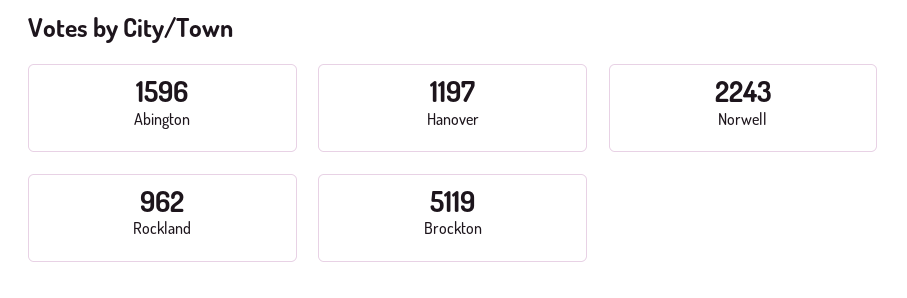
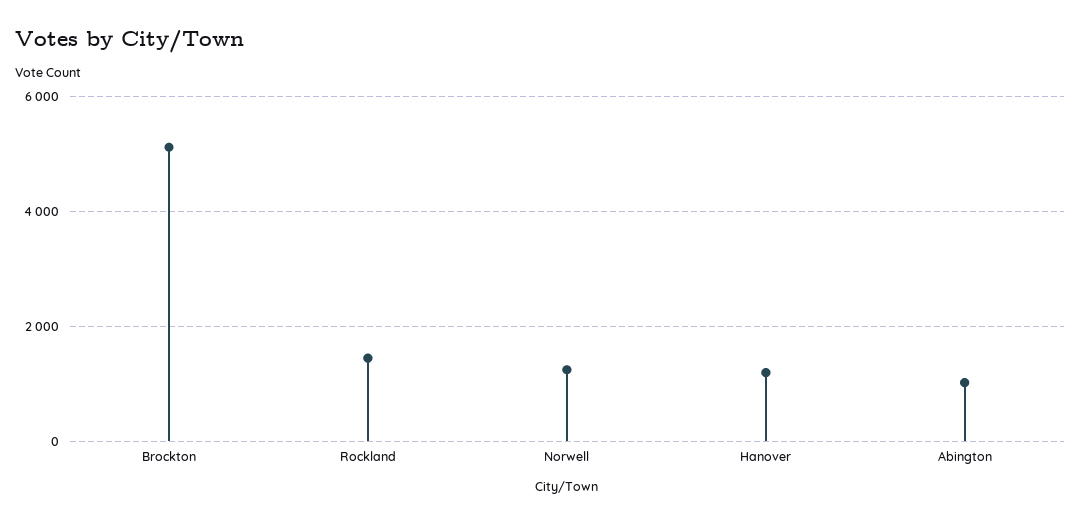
  {
-   "Abington": 1596,
+   "Abington": 1000,
    "Hanover": 1197,
-   "Norwell": 2243,
+   "Norwell": 1200,
-   "Rockland": 962,
+   "Rockland": 1400,
    "Brockton": 5119
  }

